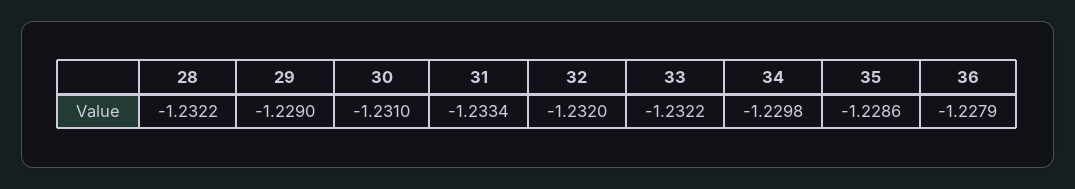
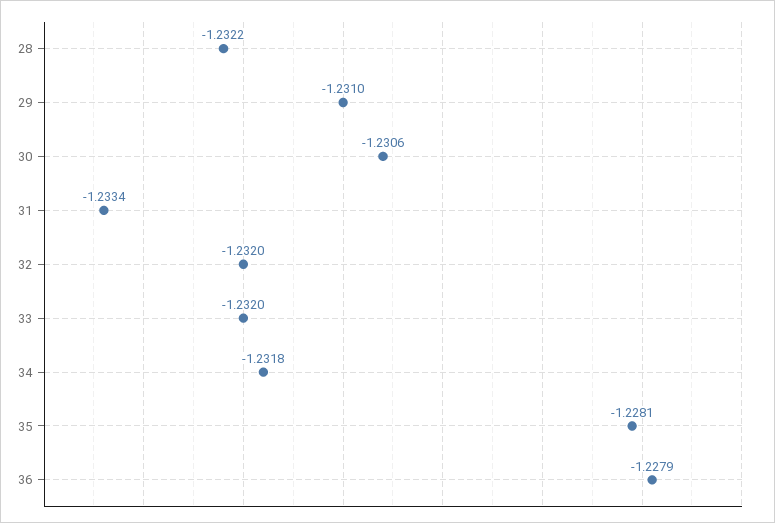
  {
    "28": -1.2322,
-   "29": -1.229,
+   "29": -1.231,
-   "30": -1.231,
+   "30": -1.2306,
    "31": -1.2334,
    "32": -1.232,
-   "33": -1.2322,
+   "33": -1.232,
-   "34": -1.2298,
+   "34": -1.2318,
-   "35": -1.2286,
+   "35": -1.2281,
    "36": -1.2279
  }

